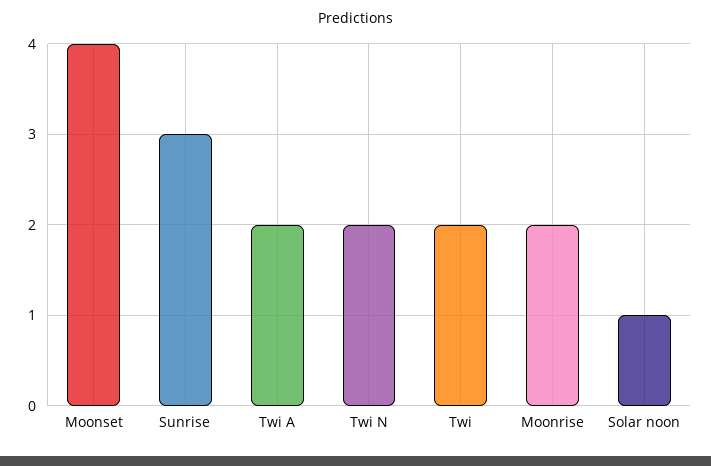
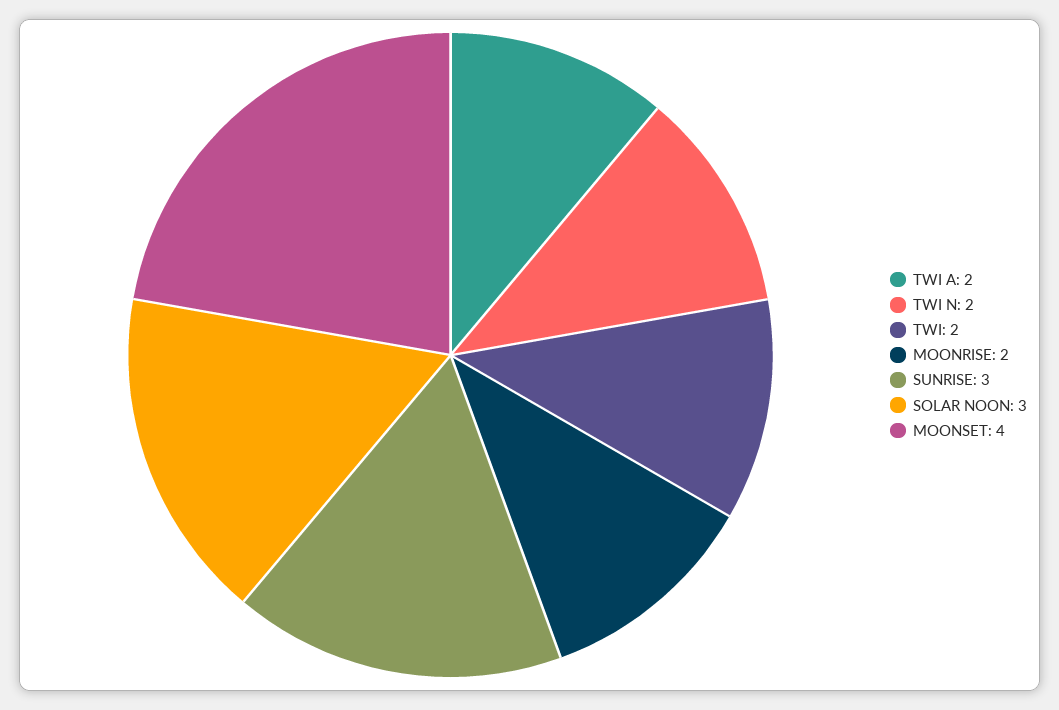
  {
    "Moonset": 4,
    "Sunrise": 3,
    "Twi A": 2,
    "Twi N": 2,
    "Twi": 2,
    "Moonrise": 2,
-   "Solar noon": 1
+   "Solar noon": 3
  }

